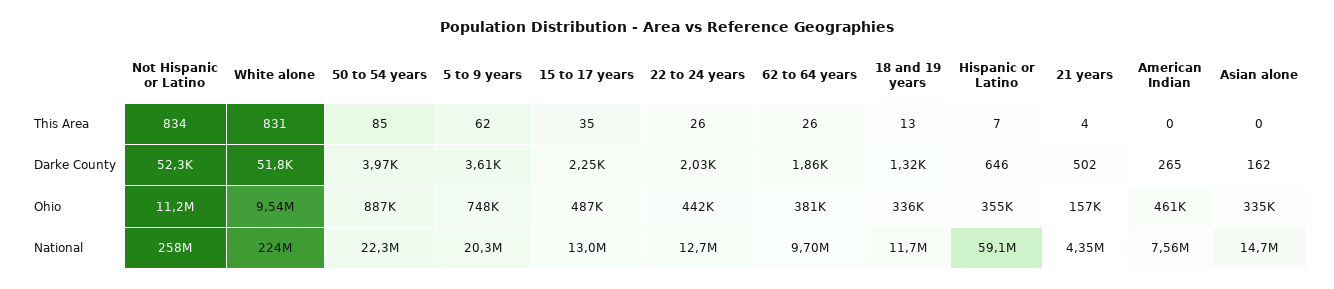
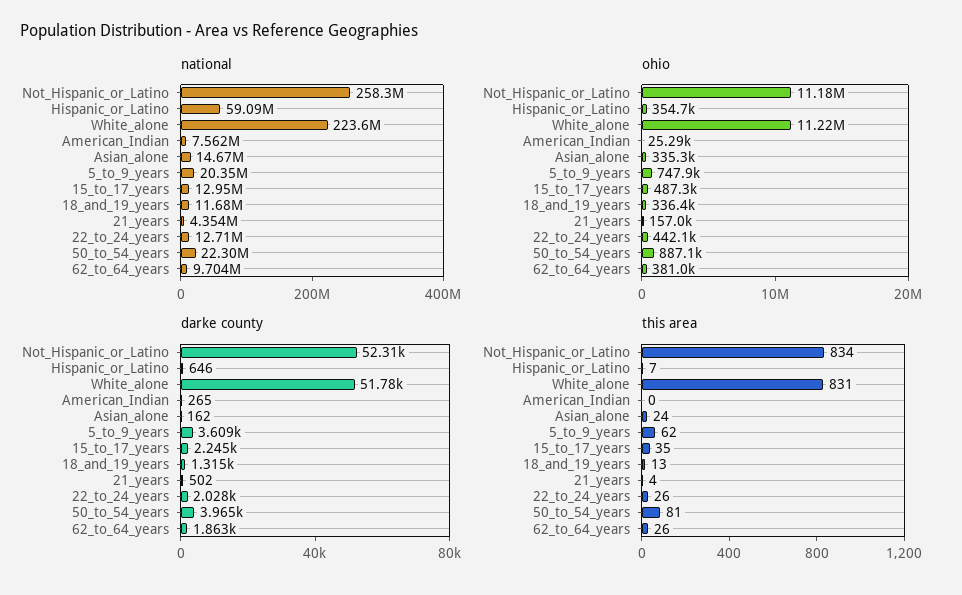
  {
    "This Area": {
      "Not Hispanic or Latino": 834,
      "White alone": 831,
-     "50 to 54 years": 85,
+     "50 to 54 years": 81,
      "5 to 9 years": 62,
      "15 to 17 years": 35,
      "22 to 24 years": 26,
      "62 to 64 years": 26,
      "18 and 19 years": 13,
      "Hispanic or Latino": 7,
      "21 years": 4,
      "American Indian": 0,
-     "Asian alone": 0
+     "Asian alone": 24
    },
    "Darke County": {
      "Not Hispanic or Latino": 52310,
      "White alone": 51780,
      "50 to 54 years": 3965,
      "5 to 9 years": 3609,
      "15 to 17 years": 2245,
      "22 to 24 years": 2028,
      "62 to 64 years": 1863,
      "18 and 19 years": 1315,
      "Hispanic or Latino": 646,
      "21 years": 502,
      "American Indian": 265,
      "Asian alone": 162
    },
    "Ohio": {
      "Not Hispanic or Latino": 11180000,
-     "White alone": 9540000,
+     "White alone": 11220000,
      "50 to 54 years": 887100,
      "5 to 9 years": 747900,
      "15 to 17 years": 487300,
      "22 to 24 years": 442100,
      "62 to 64 years": 381000,
      "18 and 19 years": 336400,
      "Hispanic or Latino": 354700,
      "21 years": 157000,
-     "American Indian": 461000,
+     "American Indian": 25290,
      "Asian alone": 335300
    },
    "National": {
      "Not Hispanic or Latino": 258300000,
      "White alone": 223600000,
      "50 to 54 years": 22300000,
      "5 to 9 years": 20350000,
      "15 to 17 years": 12950000,
      "22 to 24 years": 12710000,
      "62 to 64 years": 9704000,
      "18 and 19 years": 11680000,
      "Hispanic or Latino": 59090000,
      "21 years": 4354000,
      "American Indian": 7562000,
      "Asian alone": 14670000
    }
  }

